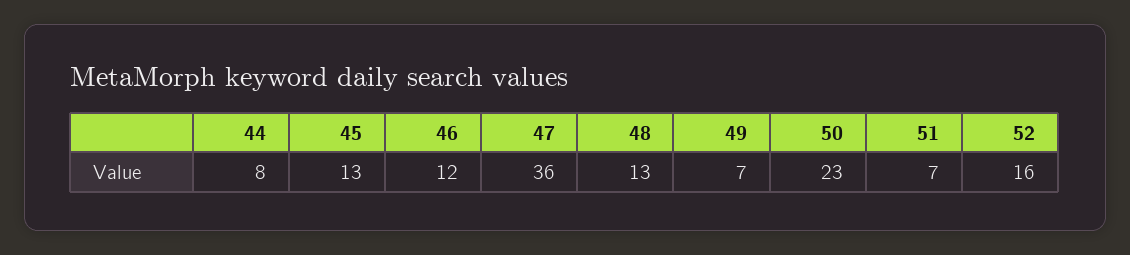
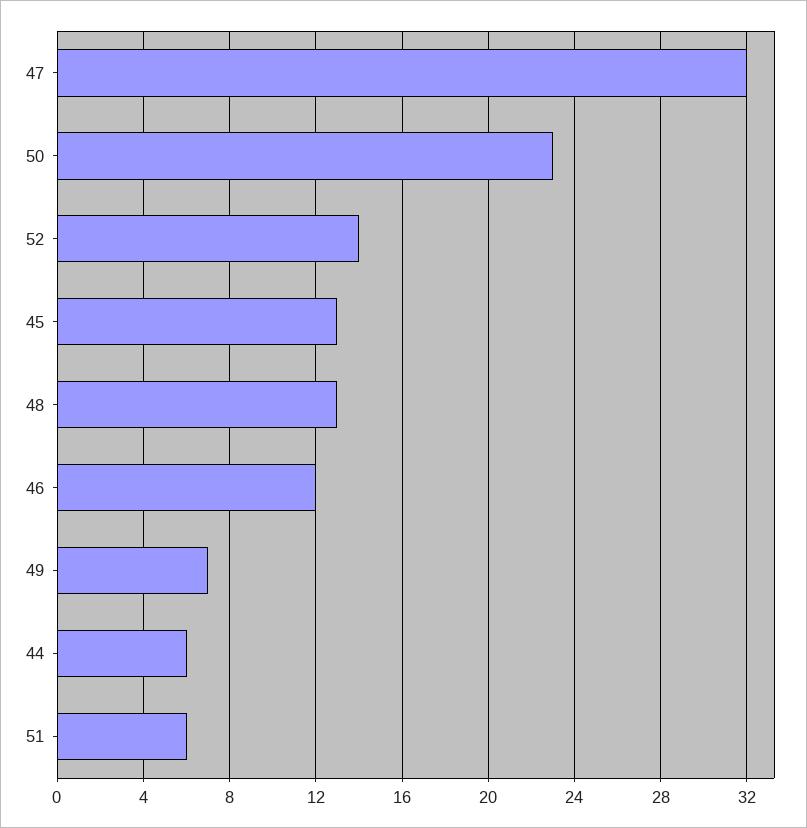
  {
-   "44": 8,
+   "44": 6,
    "45": 13,
    "46": 12,
-   "47": 36,
+   "47": 32,
    "48": 13,
    "49": 7,
    "50": 23,
-   "51": 7,
+   "51": 6,
-   "52": 16
+   "52": 14
  }

